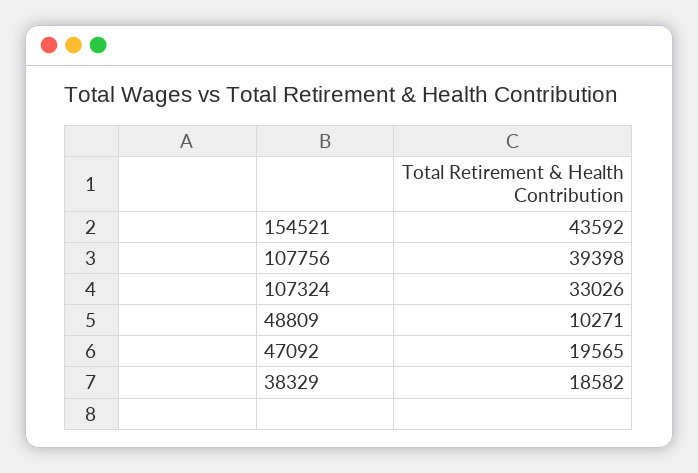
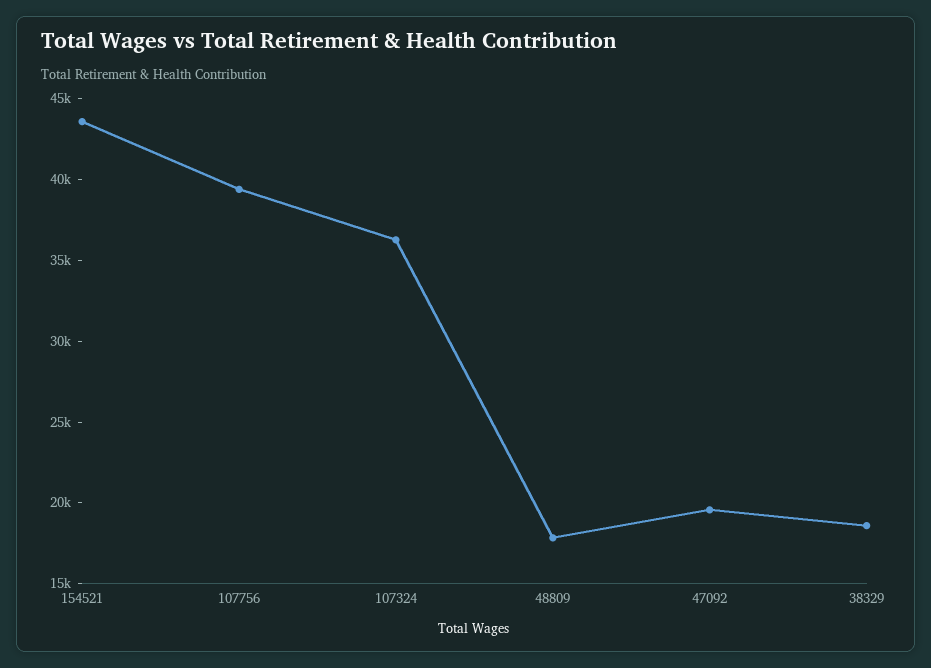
  {
    "154521": 43592,
    "107756": 39398,
-   "107324": 33026,
+   "107324": 36000,
-   "48809": 10271,
+   "48809": 18000,
    "47092": 19565,
    "38329": 18582
  }

